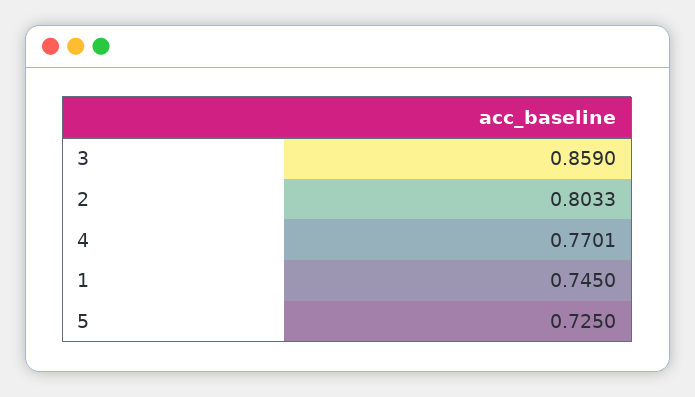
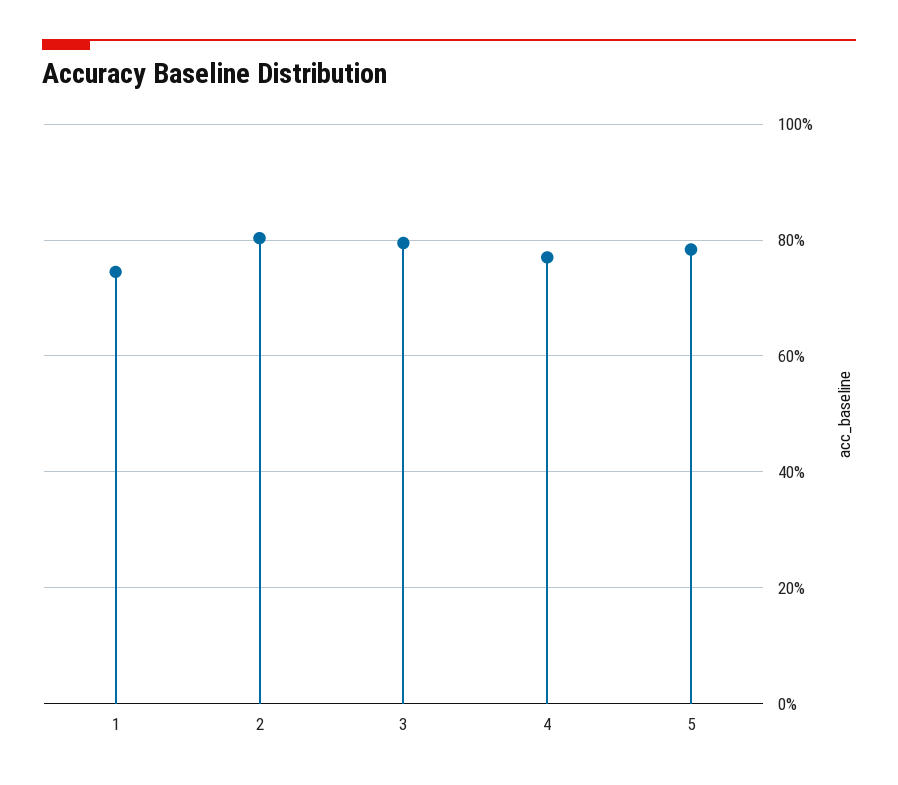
  {
-   "3": 0.859,
+   "3": 0.8,
    "2": 0.8033,
    "4": 0.7701,
    "1": 0.745,
-   "5": 0.725
+   "5": 0.78
  }

